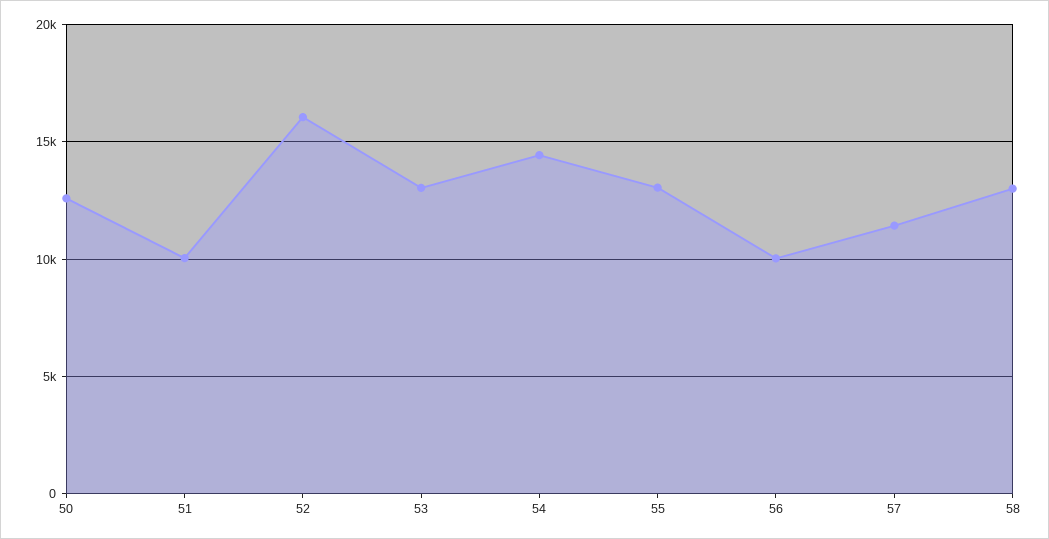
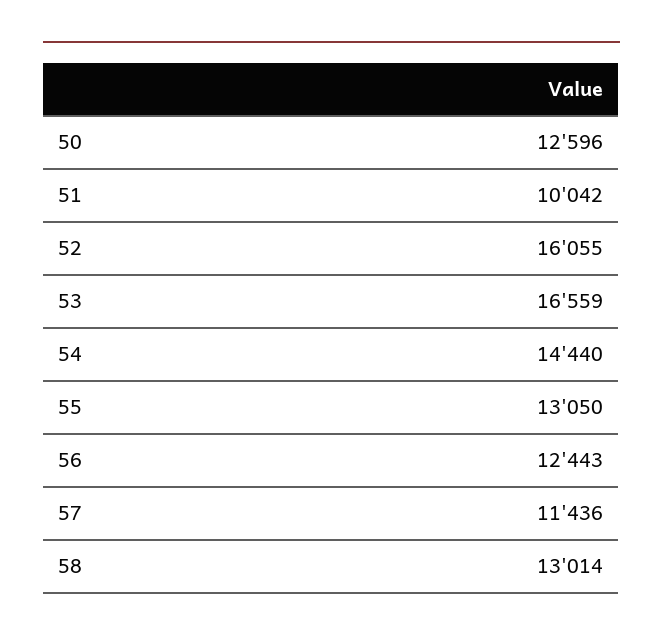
  {
    "50": 12596,
    "51": 10042,
    "52": 16055,
-   "53": 13000,
+   "53": 16559,
    "54": 14440,
    "55": 13050,
-   "56": 10000,
+   "56": 12443,
    "57": 11436,
    "58": 13014
  }

